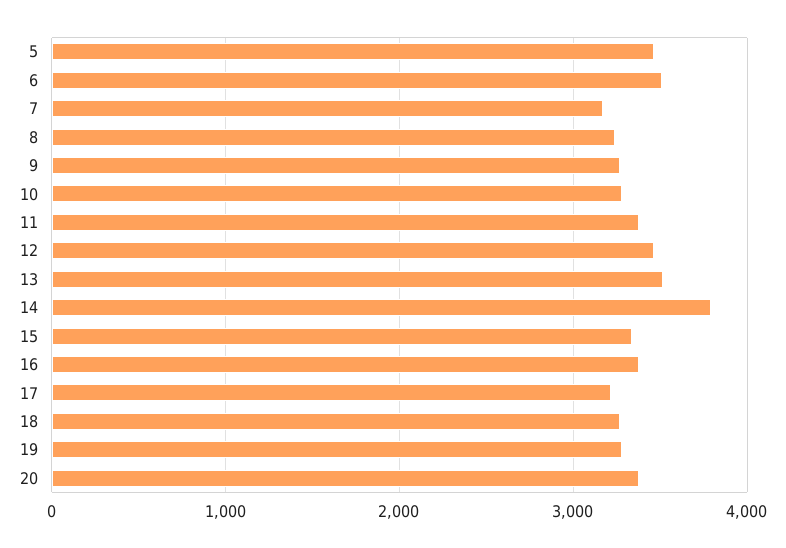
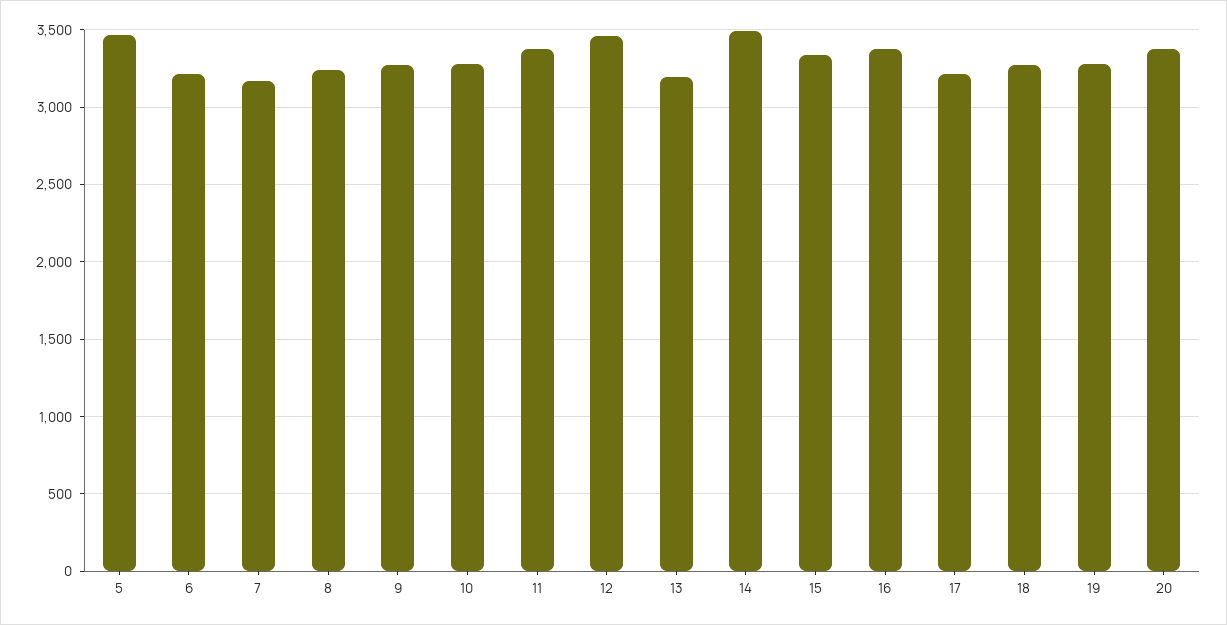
  {
    "5": 3450,
-   "6": 3500,
+   "6": 3200,
    "7": 3150,
    "8": 3250,
    "9": 3250,
    "10": 3300,
    "11": 3400,
    "12": 3450,
-   "13": 3500,
+   "13": 3200,
-   "14": 3800,
+   "14": 3500,
    "15": 3350,
    "16": 3400,
    "17": 3200,
    "18": 3250,
    "19": 3300,
    "20": 3400
  }

